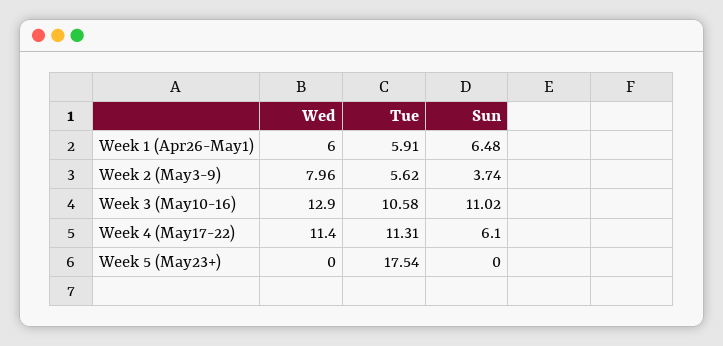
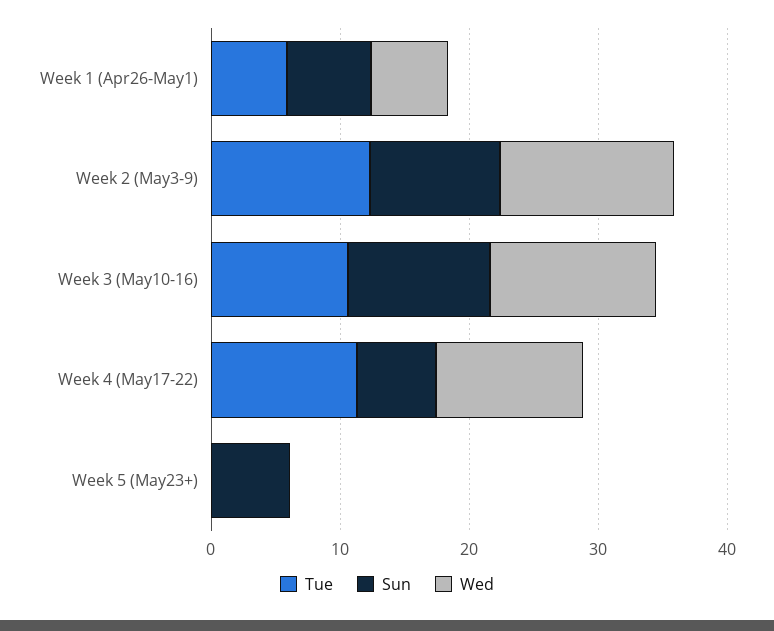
  {
    "Wed": {
      "Week 1 (Apr26-May1)": 6,
-     "Week 2 (May3-9)": 7.96,
+     "Week 2 (May3-9)": 14,
      "Week 3 (May10-16)": 12.9,
      "Week 4 (May17-22)": 11.4,
      "Week 5 (May23+)": 0
    },
    "Tue": {
      "Week 1 (Apr26-May1)": 5.91,
-     "Week 2 (May3-9)": 5.62,
+     "Week 2 (May3-9)": 12,
      "Week 3 (May10-16)": 10.58,
      "Week 4 (May17-22)": 11.31,
-     "Week 5 (May23+)": 17.54
+     "Week 5 (May23+)": 0
    },
    "Sun": {
      "Week 1 (Apr26-May1)": 6.48,
-     "Week 2 (May3-9)": 3.74,
+     "Week 2 (May3-9)": 10,
      "Week 3 (May10-16)": 11.02,
      "Week 4 (May17-22)": 6.1,
-     "Week 5 (May23+)": 0
+     "Week 5 (May23+)": 6
    }
  }

